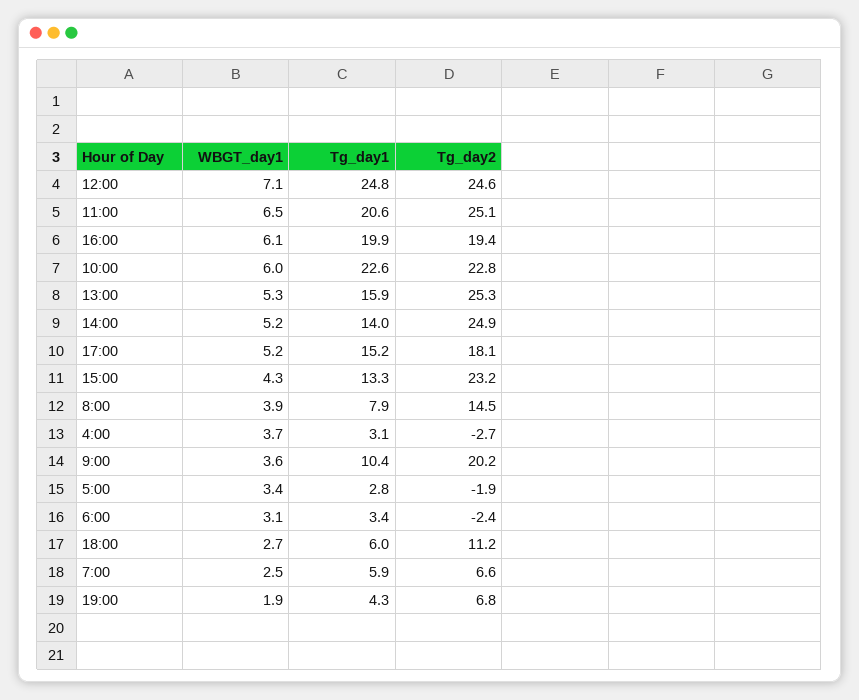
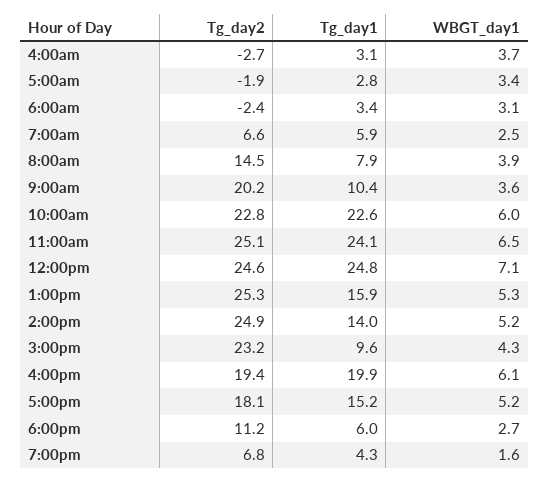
  {
    "WBGT_day1": {
      "12:00": 7.1,
      "11:00": 6.5,
      "16:00": 6.1,
      "10:00": 6,
      "13:00": 5.3,
      "14:00": 5.2,
      "17:00": 5.2,
      "15:00": 4.3,
      "8:00": 3.9,
      "4:00": 3.7,
      "9:00": 3.6,
      "5:00": 3.4,
      "6:00": 3.1,
      "18:00": 2.7,
      "7:00": 2.5,
-     "19:00": 1.9
+     "19:00": 1.6
    },
    "Tg_day1": {
      "12:00": 24.8,
-     "11:00": 20.6,
+     "11:00": 24.1,
      "16:00": 19.9,
      "10:00": 22.6,
      "13:00": 15.9,
      "14:00": 14,
      "17:00": 15.2,
-     "15:00": 13.3,
+     "15:00": 9.6,
      "8:00": 7.9,
      "4:00": 3.1,
      "9:00": 10.4,
      "5:00": 2.8,
      "6:00": 3.4,
      "18:00": 6,
      "7:00": 5.9,
      "19:00": 4.3
    },
    "Tg_day2": {
      "12:00": 24.6,
      "11:00": 25.1,
      "16:00": 19.4,
      "10:00": 22.8,
      "13:00": 25.3,
      "14:00": 24.9,
      "17:00": 18.1,
      "15:00": 23.2,
      "8:00": 14.5,
      "4:00": -2.7,
      "9:00": 20.2,
      "5:00": -1.9,
      "6:00": -2.4,
      "18:00": 11.2,
      "7:00": 6.6,
      "19:00": 6.8
    }
  }

